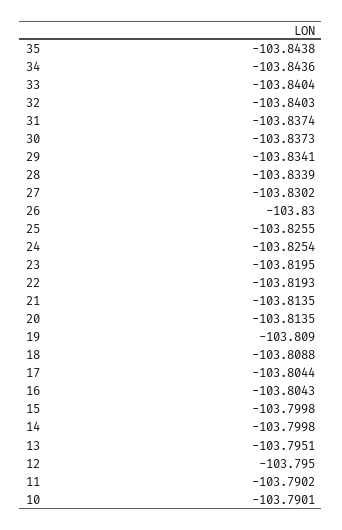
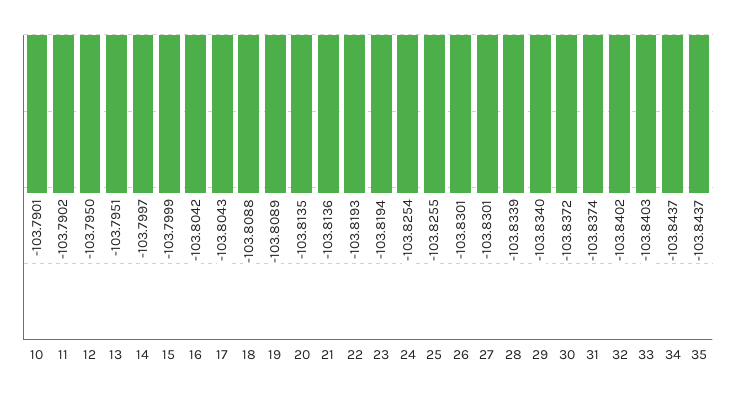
  {
-   "35": -103.8438,
+   "35": -103.8437,
-   "34": -103.8436,
+   "34": -103.8437,
-   "33": -103.8404,
+   "33": -103.8403,
-   "32": -103.8403,
+   "32": -103.8402,
    "31": -103.8374,
-   "30": -103.8373,
+   "30": -103.8372,
-   "29": -103.8341,
+   "29": -103.834,
    "28": -103.8339,
-   "27": -103.8302,
+   "27": -103.8301,
-   "26": -103.83,
+   "26": -103.8301,
    "25": -103.8255,
    "24": -103.8254,
-   "23": -103.8195,
+   "23": -103.8194,
    "22": -103.8193,
-   "21": -103.8135,
+   "21": -103.8136,
    "20": -103.8135,
-   "19": -103.809,
+   "19": -103.8089,
    "18": -103.8088,
-   "17": -103.8044,
+   "17": -103.8043,
-   "16": -103.8043,
+   "16": -103.8042,
-   "15": -103.7998,
+   "15": -103.7999,
-   "14": -103.7998,
+   "14": -103.7997,
    "13": -103.7951,
    "12": -103.795,
    "11": -103.7902,
    "10": -103.7901
  }

